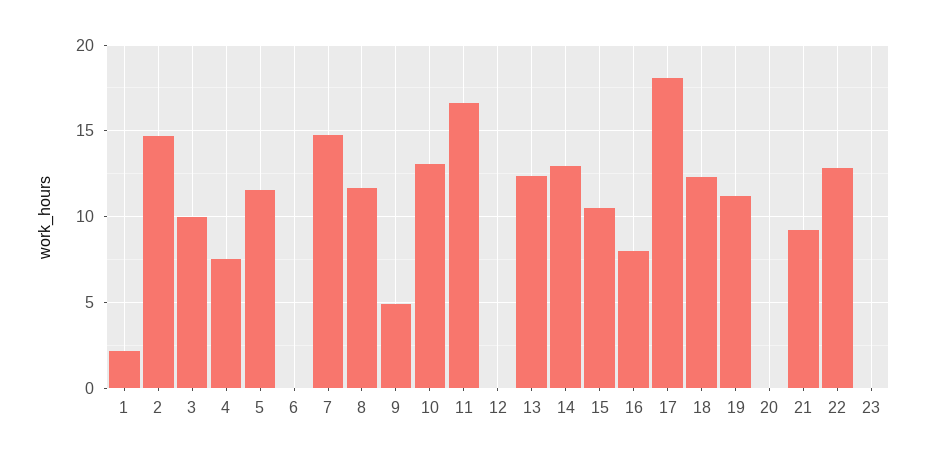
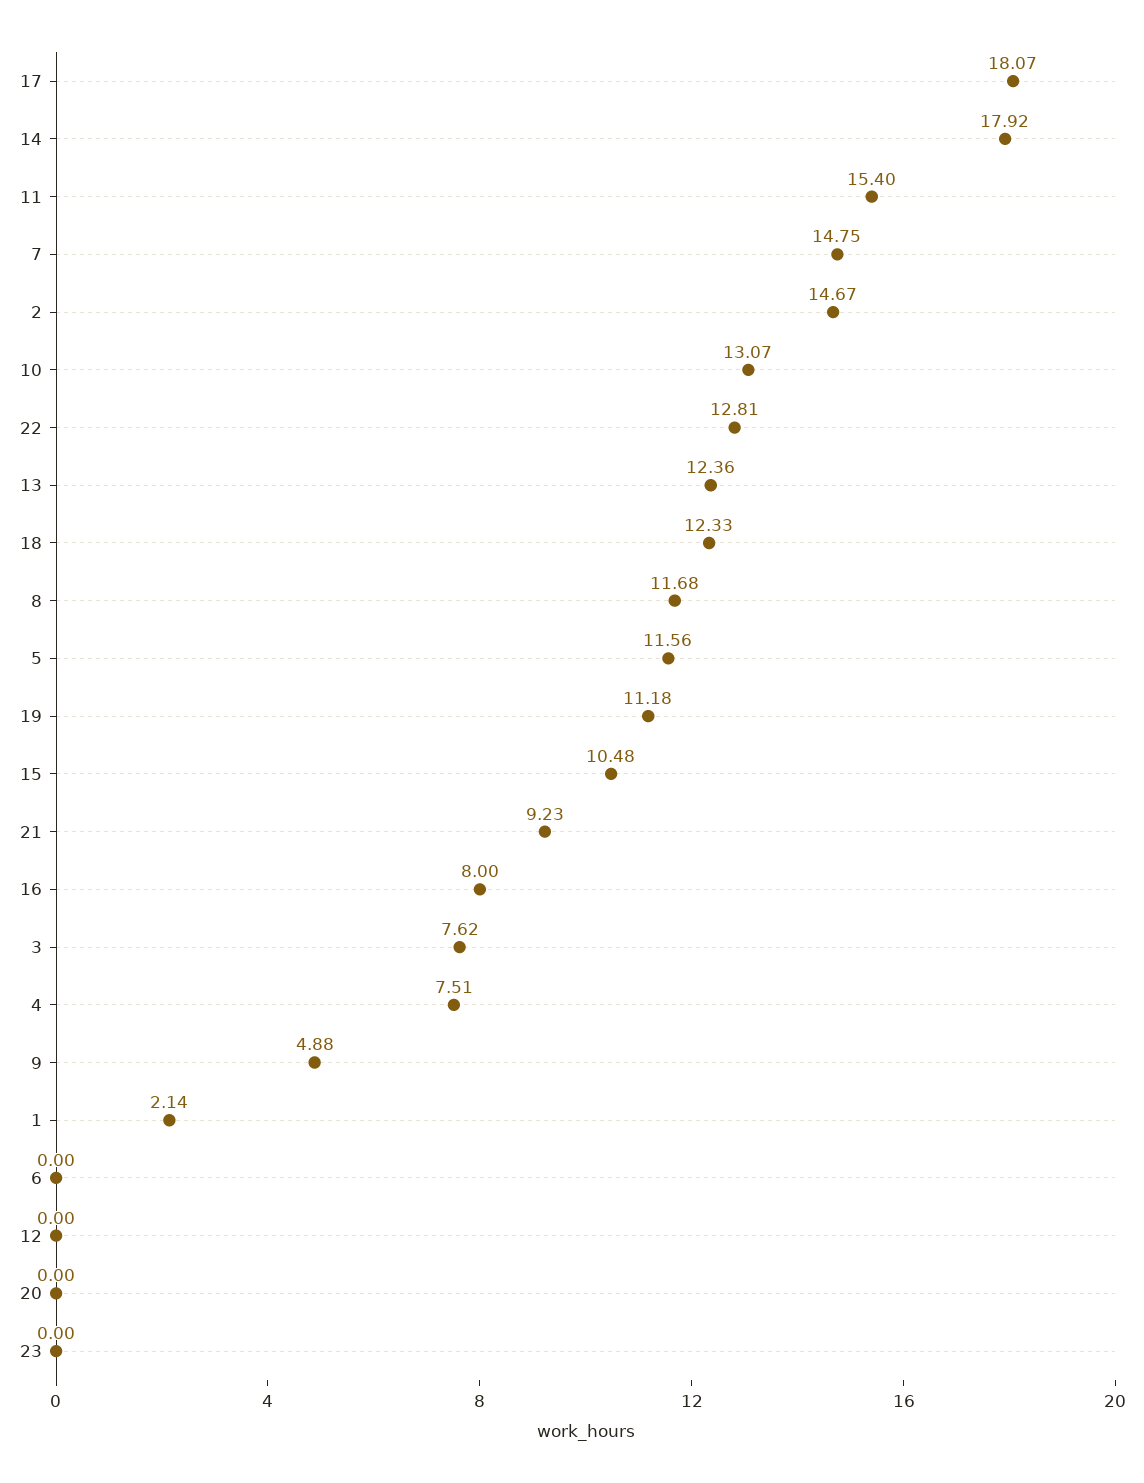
  {
    "1": 2.14,
    "2": 14.67,
-   "3": 10,
+   "3": 7.62,
    "4": 7.51,
    "5": 11.56,
    "6": 0,
    "7": 14.75,
    "8": 11.68,
    "9": 4.88,
    "10": 13.07,
-   "11": 16.5,
+   "11": 15.4,
    "12": 0,
    "13": 12.36,
-   "14": 13,
+   "14": 17.92,
    "15": 10.48,
    "16": 8,
    "17": 18.07,
    "18": 12.33,
    "19": 11.18,
    "20": 0,
    "21": 9.23,
    "22": 12.81,
    "23": 0
  }

